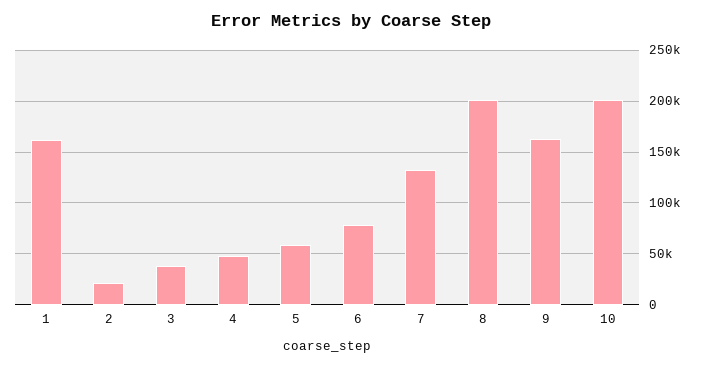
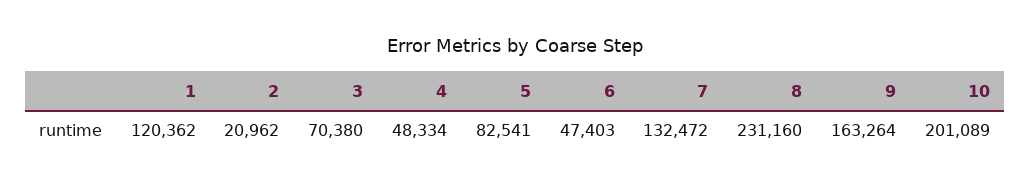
  {
-   "1": 160000,
+   "1": 120362,
    "2": 20962,
-   "3": 40000,
+   "3": 70380,
    "4": 48334,
-   "5": 60000,
+   "5": 82541,
-   "6": 80000,
+   "6": 47403,
    "7": 132472,
-   "8": 200000,
+   "8": 231160,
    "9": 163264,
    "10": 201089
  }

